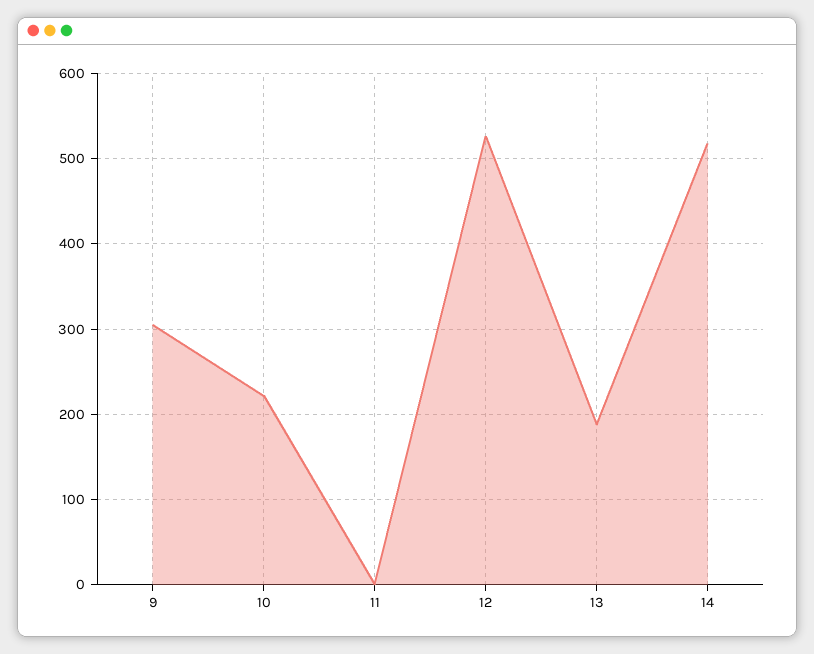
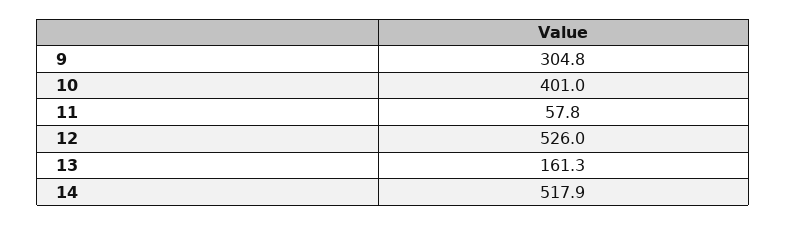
  {
    "9": 304.8,
-   "10": 220,
+   "10": 401,
-   "11": 0,
+   "11": 57.8,
    "12": 526,
-   "13": 190,
+   "13": 161.3,
    "14": 517.9
  }

